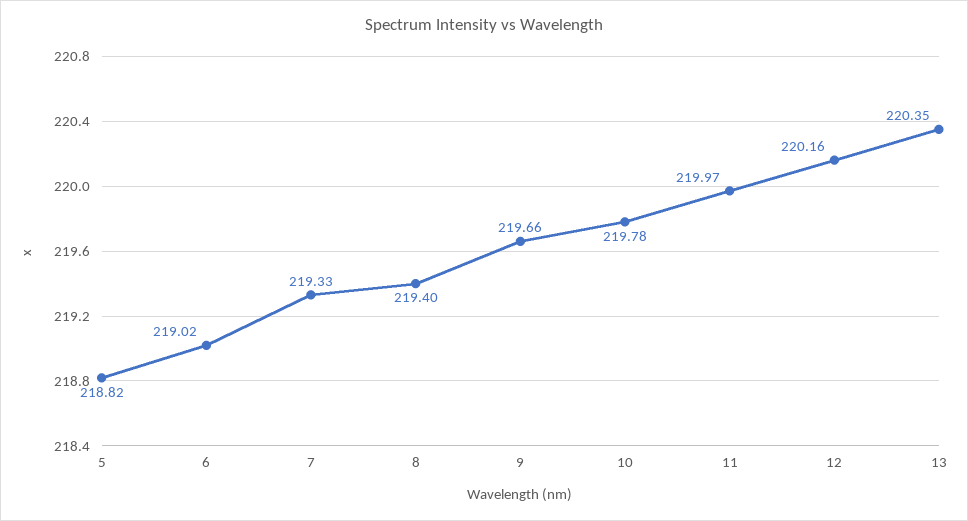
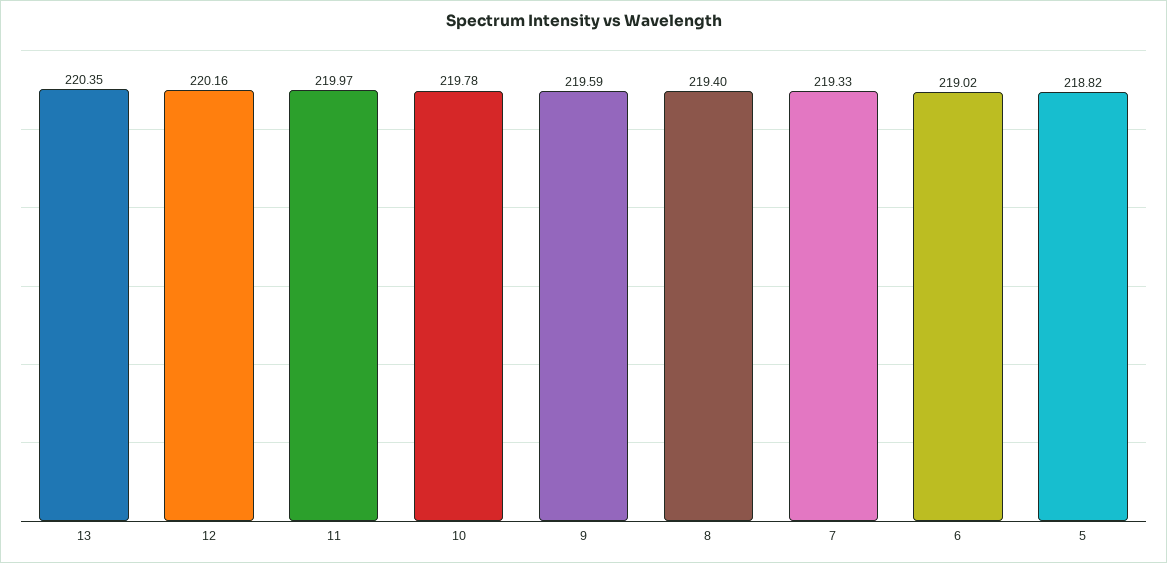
  {
    "5": 218.82,
    "6": 219.02,
    "7": 219.33,
    "8": 219.4,
-   "9": 219.66,
+   "9": 219.59,
    "10": 219.78,
    "11": 219.97,
    "12": 220.16,
    "13": 220.35
  }

